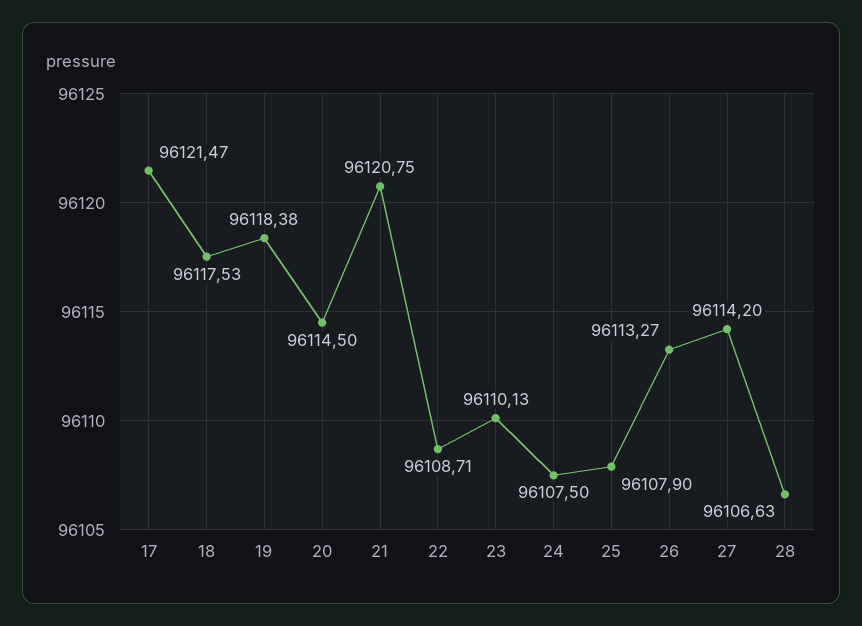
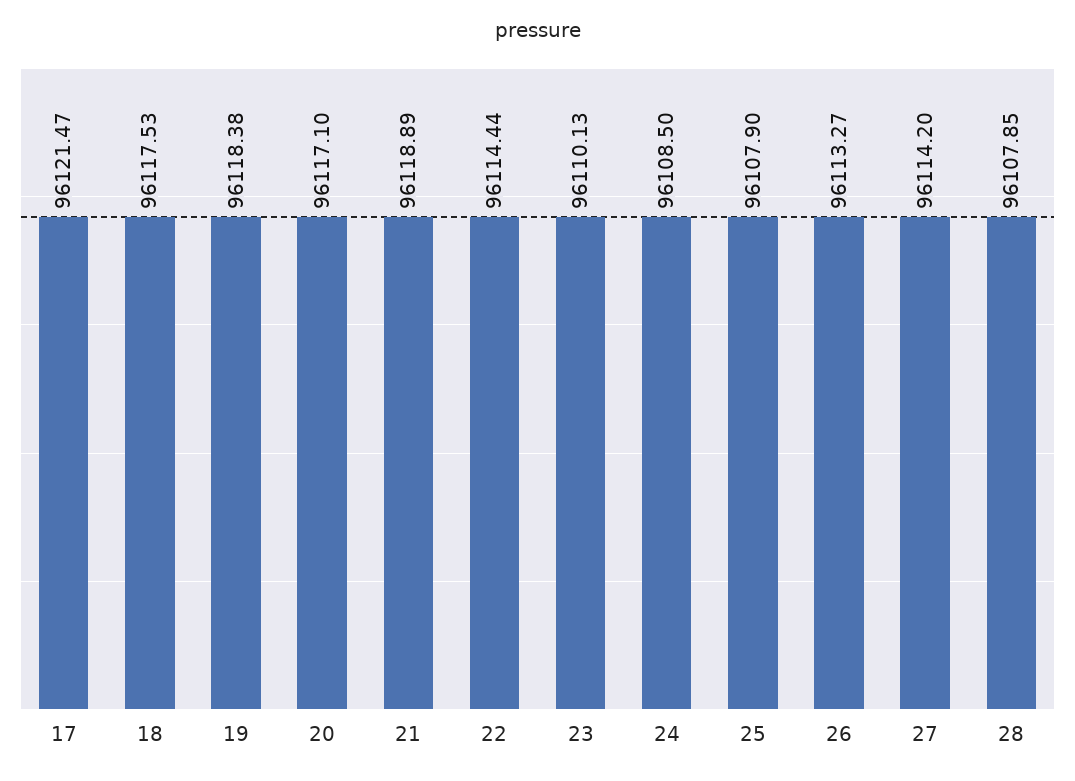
  {
    "17": 96121.47,
    "18": 96117.53,
    "19": 96118.38,
-   "20": 96114.5,
+   "20": 96117.1,
-   "21": 96120.75,
+   "21": 96118.89,
-   "22": 96108.71,
+   "22": 96114.44,
    "23": 96110.13,
-   "24": 96107.5,
+   "24": 96108.5,
    "25": 96107.9,
    "26": 96113.27,
    "27": 96114.2,
-   "28": 96106.63
+   "28": 96107.85
  }

